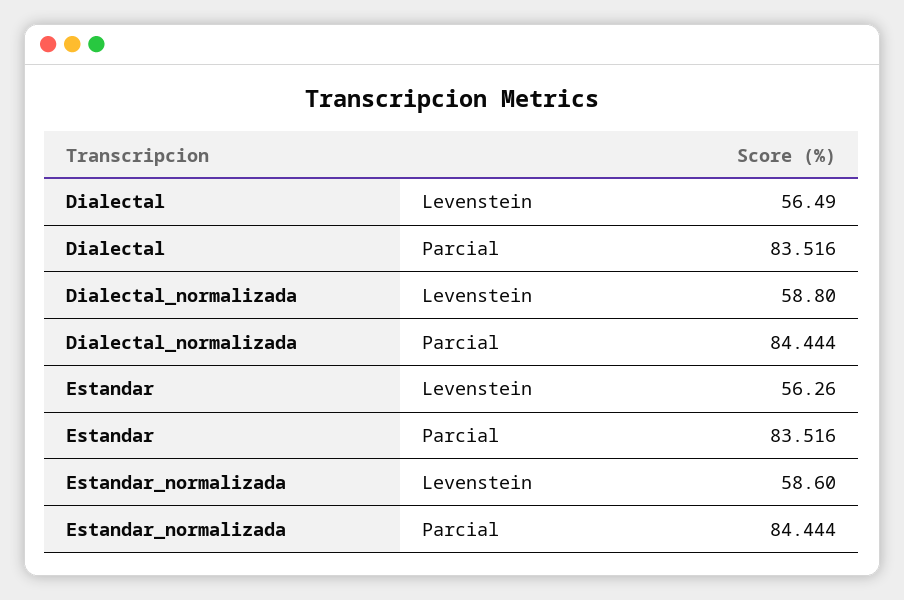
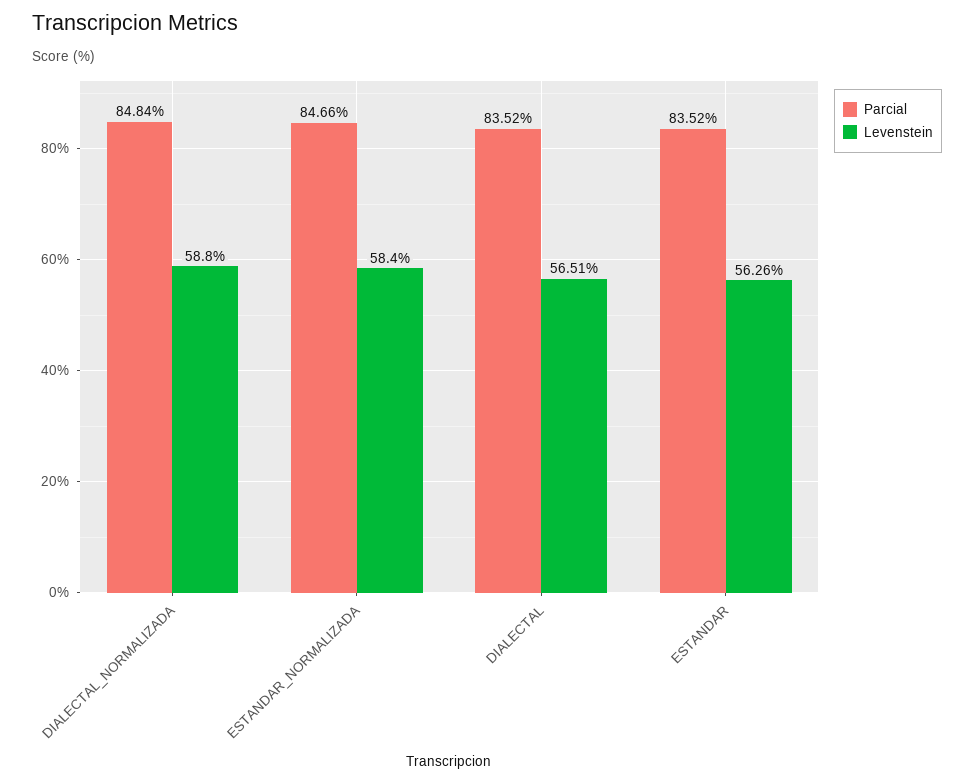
  {
    "Levenstein": {
-     "Dialectal": 56.49,
+     "Dialectal": 56.51,
      "Dialectal_normalizada": 58.8,
      "Estandar": 56.26,
-     "Estandar_normalizada": 58.6
+     "Estandar_normalizada": 58.4
    },
    "Parcial": {
      "Dialectal": 83.516,
-     "Dialectal_normalizada": 84.444,
+     "Dialectal_normalizada": 84.84,
      "Estandar": 83.516,
-     "Estandar_normalizada": 84.444
+     "Estandar_normalizada": 84.66
    }
  }

